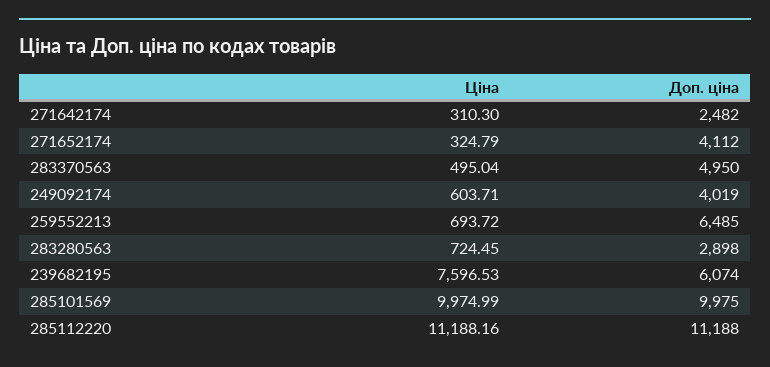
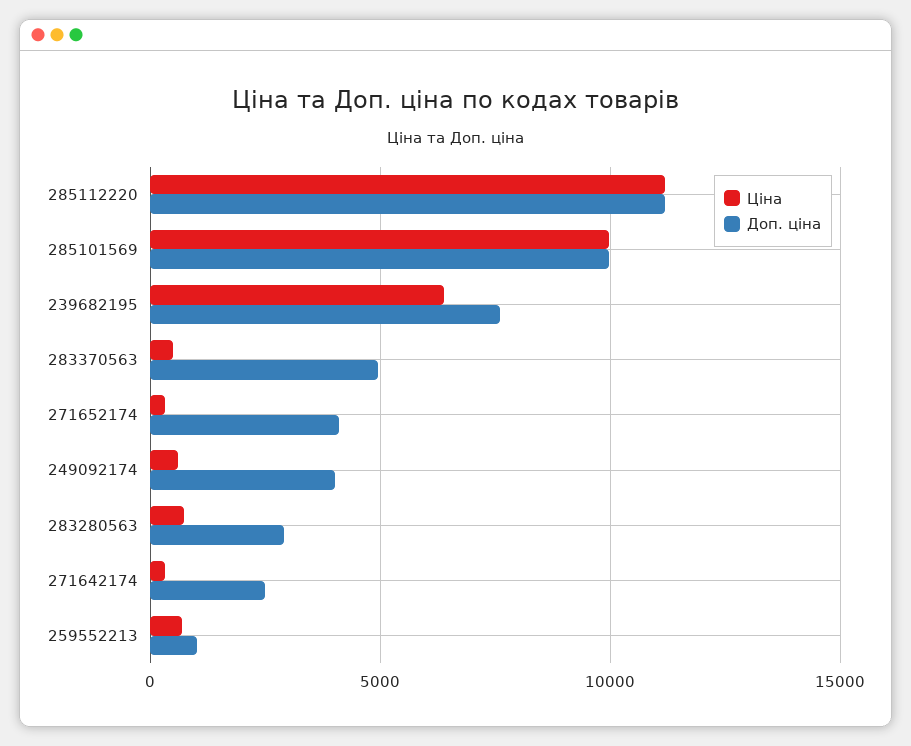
  {
    "Ціна": {
      "271642174": 310.3,
      "271652174": 324.79,
      "283370563": 495.04,
      "249092174": 603.71,
      "259552213": 693.72,
      "283280563": 724.45,
-     "239682195": 7596.53,
+     "239682195": 6500,
      "285101569": 9974.99,
      "285112220": 11188.16
    },
    "Доп. ціна": {
      "271642174": 2482,
      "271652174": 4112,
      "283370563": 4950,
      "249092174": 4019,
-     "259552213": 6485,
+     "259552213": 1000,
      "283280563": 2898,
-     "239682195": 6074,
+     "239682195": 7500,
      "285101569": 9975,
      "285112220": 11188
    }
  }

